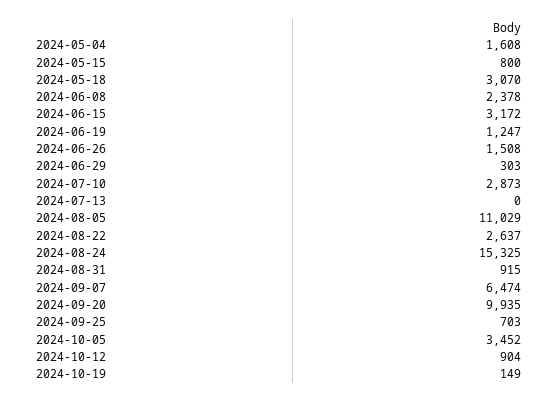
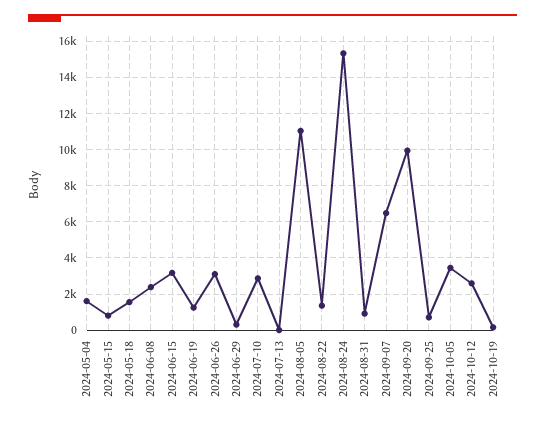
  {
    "2024-05-04": 1608,
    "2024-05-15": 800,
-   "2024-05-18": 3070,
+   "2024-05-18": 1500,
    "2024-06-08": 2378,
    "2024-06-15": 3172,
    "2024-06-19": 1247,
-   "2024-06-26": 1508,
+   "2024-06-26": 3000,
    "2024-06-29": 303,
    "2024-07-10": 2873,
    "2024-07-13": 0,
    "2024-08-05": 11029,
-   "2024-08-22": 2637,
+   "2024-08-22": 1500,
    "2024-08-24": 15325,
    "2024-08-31": 915,
    "2024-09-07": 6474,
    "2024-09-20": 9935,
    "2024-09-25": 703,
    "2024-10-05": 3452,
-   "2024-10-12": 904,
+   "2024-10-12": 2500,
    "2024-10-19": 149
  }

